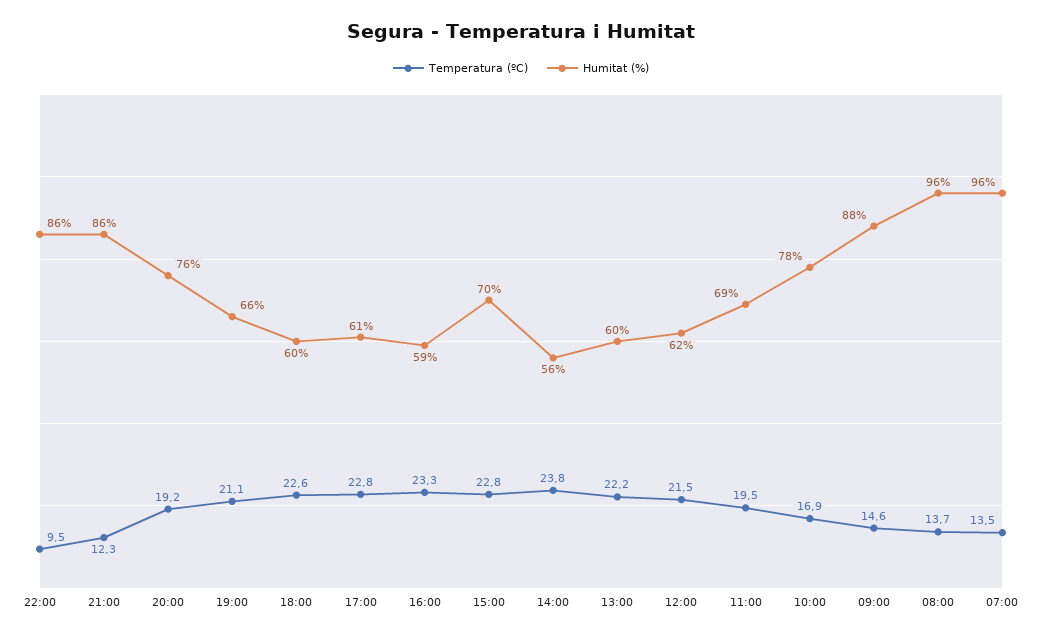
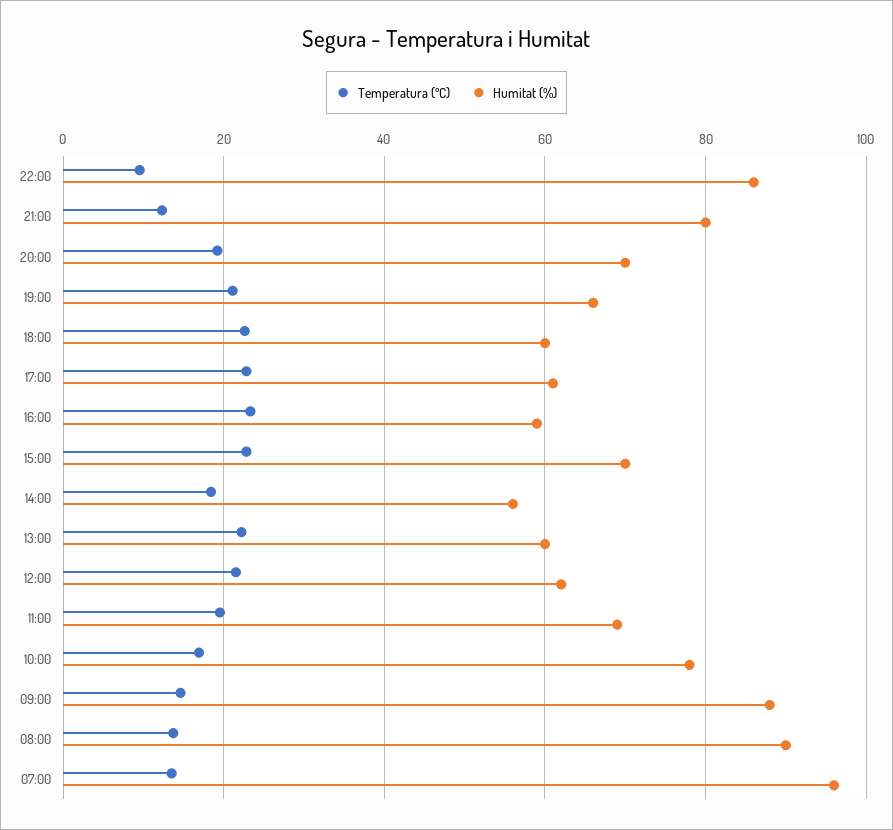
  {
    "Temperatura (ºC)": {
      "22:00": 9.5,
      "21:00": 12.3,
      "20:00": 19.2,
      "19:00": 21.1,
      "18:00": 22.6,
      "17:00": 22.8,
      "16:00": 23.3,
      "15:00": 22.8,
-     "14:00": 23.8,
+     "14:00": 18,
      "13:00": 22.2,
      "12:00": 21.5,
      "11:00": 19.5,
      "10:00": 16.9,
      "09:00": 14.6,
      "08:00": 13.7,
      "07:00": 13.5
    },
    "Humitat (%)": {
      "22:00": 86,
-     "21:00": 86,
+     "21:00": 80,
-     "20:00": 76,
+     "20:00": 70,
      "19:00": 66,
      "18:00": 60,
      "17:00": 61,
      "16:00": 59,
      "15:00": 70,
      "14:00": 56,
      "13:00": 60,
      "12:00": 62,
      "11:00": 69,
      "10:00": 78,
      "09:00": 88,
-     "08:00": 96,
+     "08:00": 90,
      "07:00": 96
    }
  }

